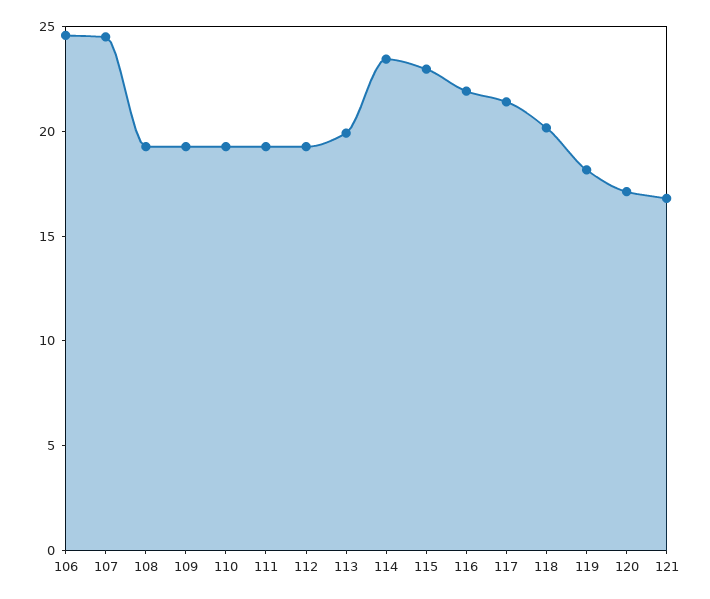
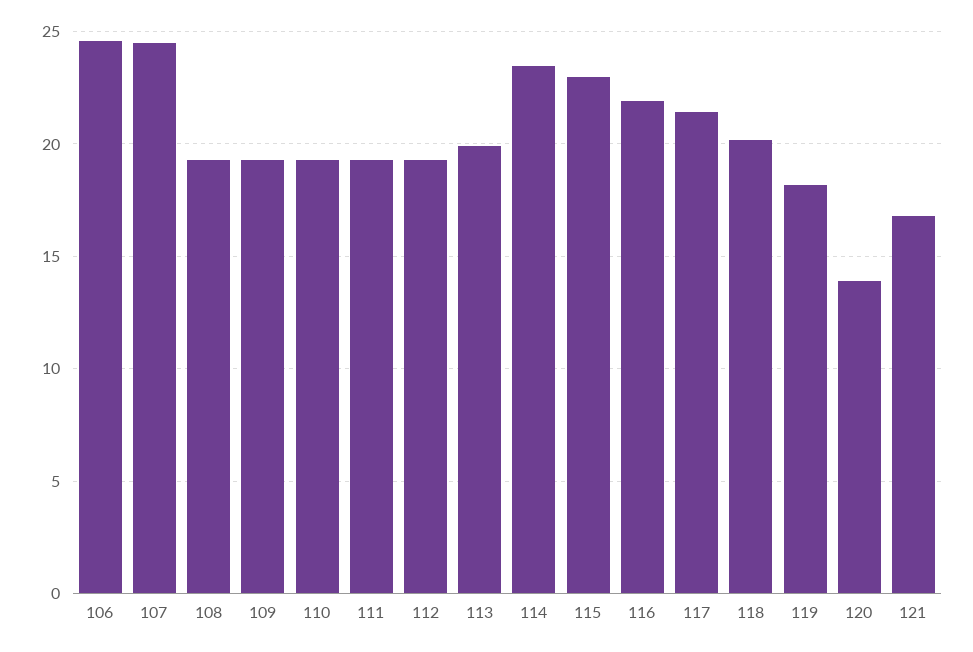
  {
    "106": 24.5,
    "107": 24.5,
    "108": 19.5,
    "109": 19.5,
    "110": 19.5,
    "111": 19.5,
    "112": 19.5,
    "113": 20,
    "114": 23.5,
    "115": 23,
    "116": 22,
    "117": 21.5,
    "118": 20,
    "119": 18,
-   "120": 17,
+   "120": 14,
    "121": 17
  }

